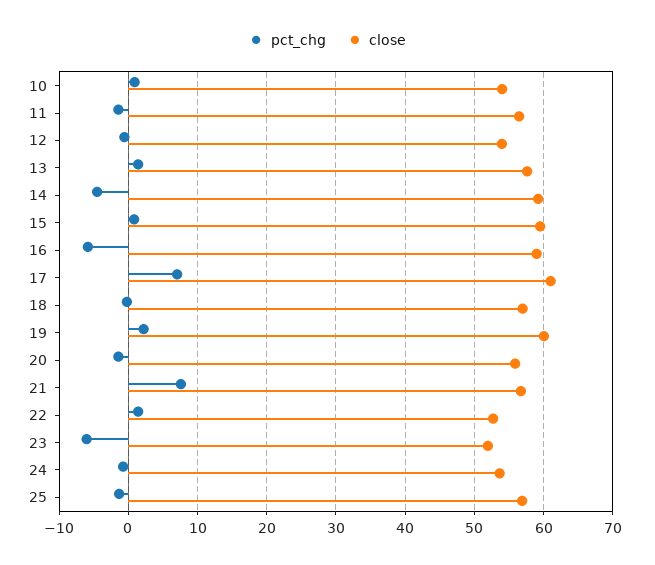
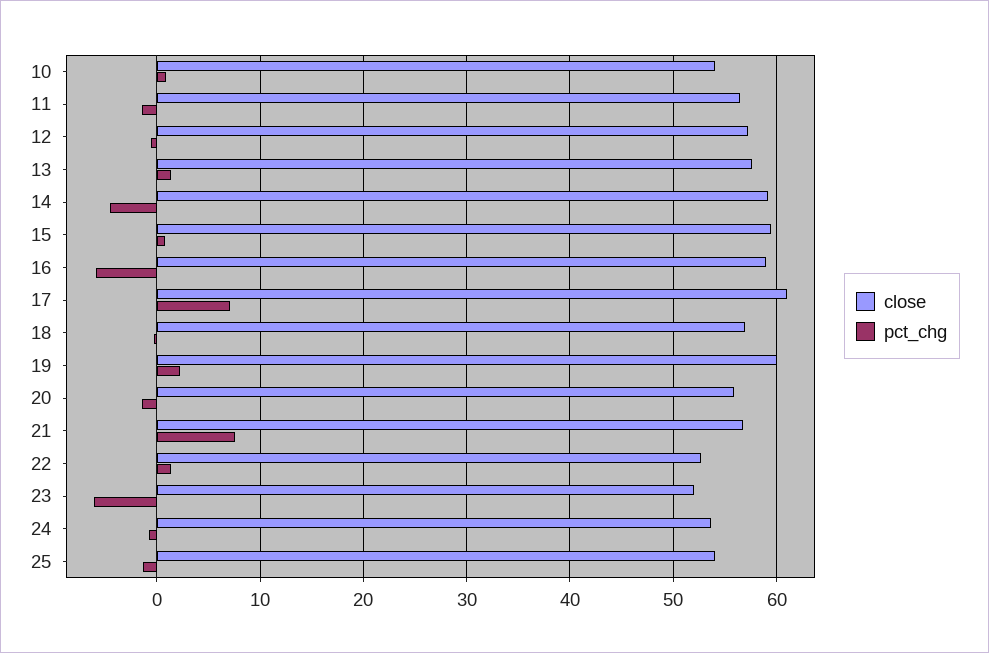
  {
    "pct_chg": {
      "10": 1,
      "11": -1,
      "12": -1,
      "13": 1,
      "14": -5,
      "15": 1,
      "16": -6,
      "17": 7,
      "18": 0,
      "19": 2,
      "20": -1,
      "21": 8,
      "22": 1,
      "23": -6,
      "24": -1,
      "25": -1
    },
    "close": {
      "10": 54,
      "11": 56,
-     "12": 54,
+     "12": 57,
      "13": 58,
      "14": 59,
      "15": 59,
      "16": 59,
      "17": 61,
      "18": 57,
      "19": 60,
      "20": 56,
      "21": 57,
      "22": 53,
      "23": 52,
      "24": 54,
-     "25": 57
+     "25": 54
    }
  }

